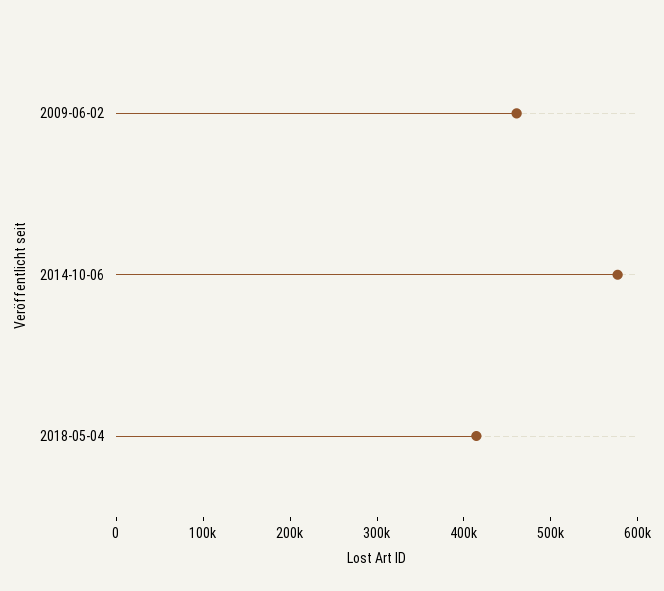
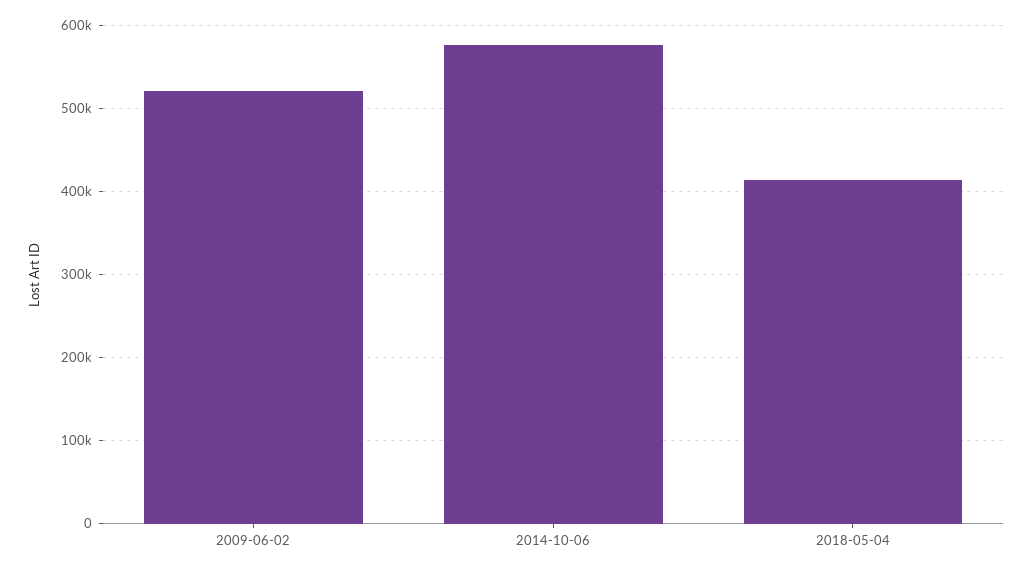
  {
-   "2009-06-02": 460000,
+   "2009-06-02": 520000,
    "2014-10-06": 580000,
    "2018-05-04": 410000
  }

